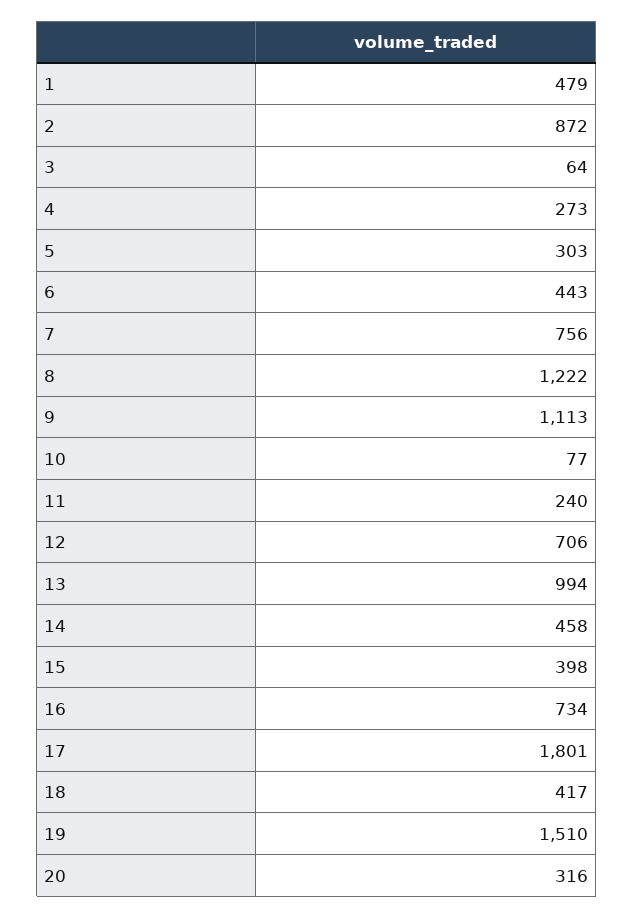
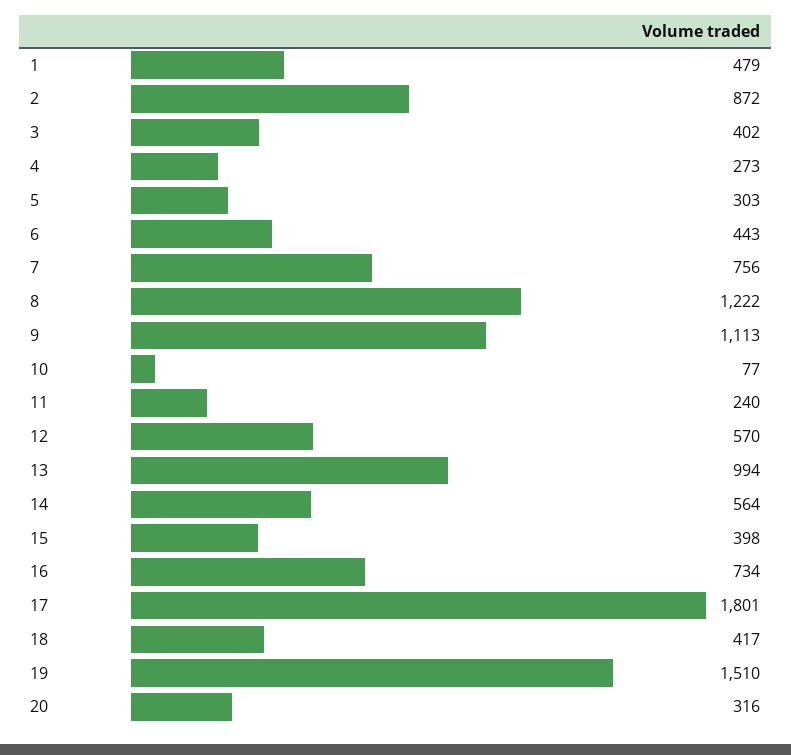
  {
    "1": 479,
    "2": 872,
-   "3": 64,
+   "3": 402,
    "4": 273,
    "5": 303,
    "6": 443,
    "7": 756,
    "8": 1222,
    "9": 1113,
    "10": 77,
    "11": 240,
-   "12": 706,
+   "12": 570,
    "13": 994,
-   "14": 458,
+   "14": 564,
    "15": 398,
    "16": 734,
    "17": 1801,
    "18": 417,
    "19": 1510,
    "20": 316
  }

